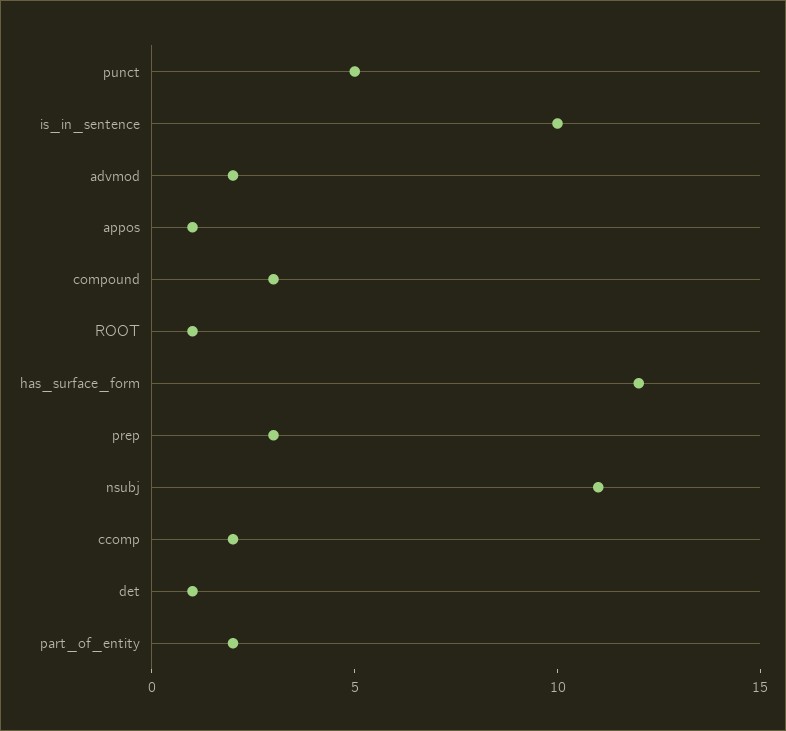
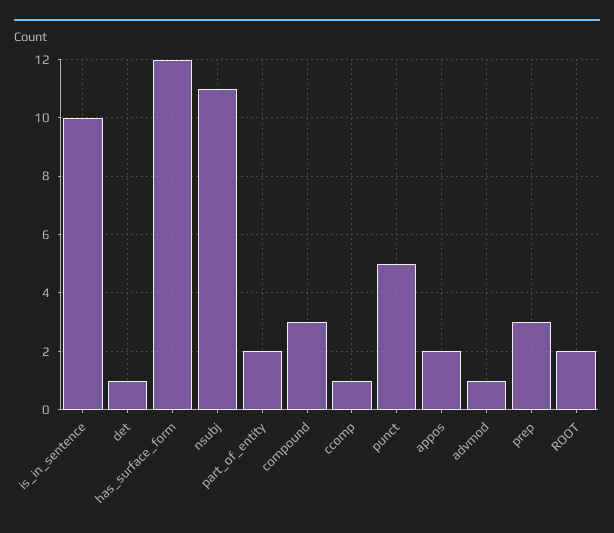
  {
    "punct": 5,
    "is_in_sentence": 10,
-   "advmod": 2,
+   "advmod": 1,
-   "appos": 1,
+   "appos": 2,
    "compound": 3,
-   "ROOT": 1,
+   "ROOT": 2,
    "has_surface_form": 12,
    "prep": 3,
    "nsubj": 11,
-   "ccomp": 2,
+   "ccomp": 1,
    "det": 1,
    "part_of_entity": 2
  }

